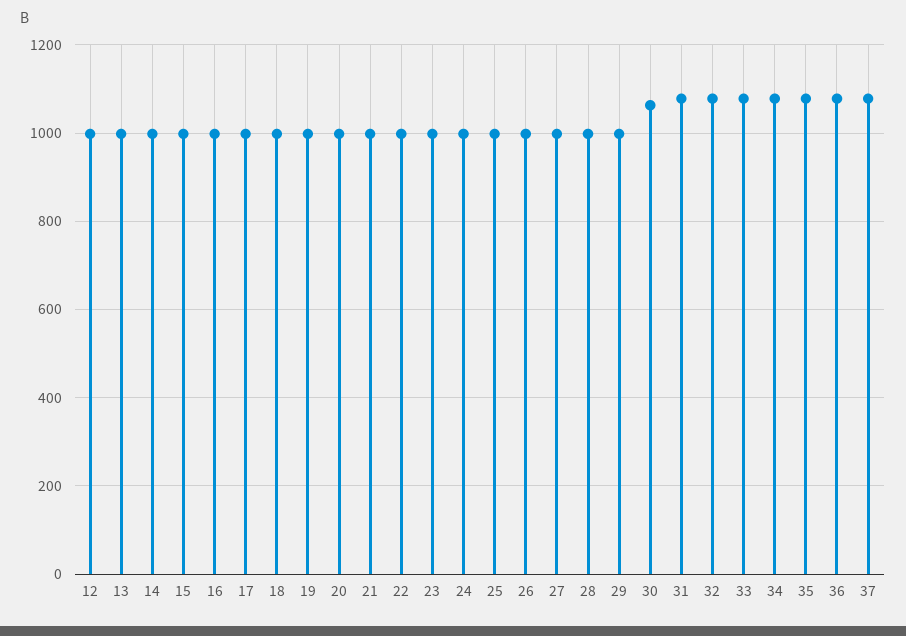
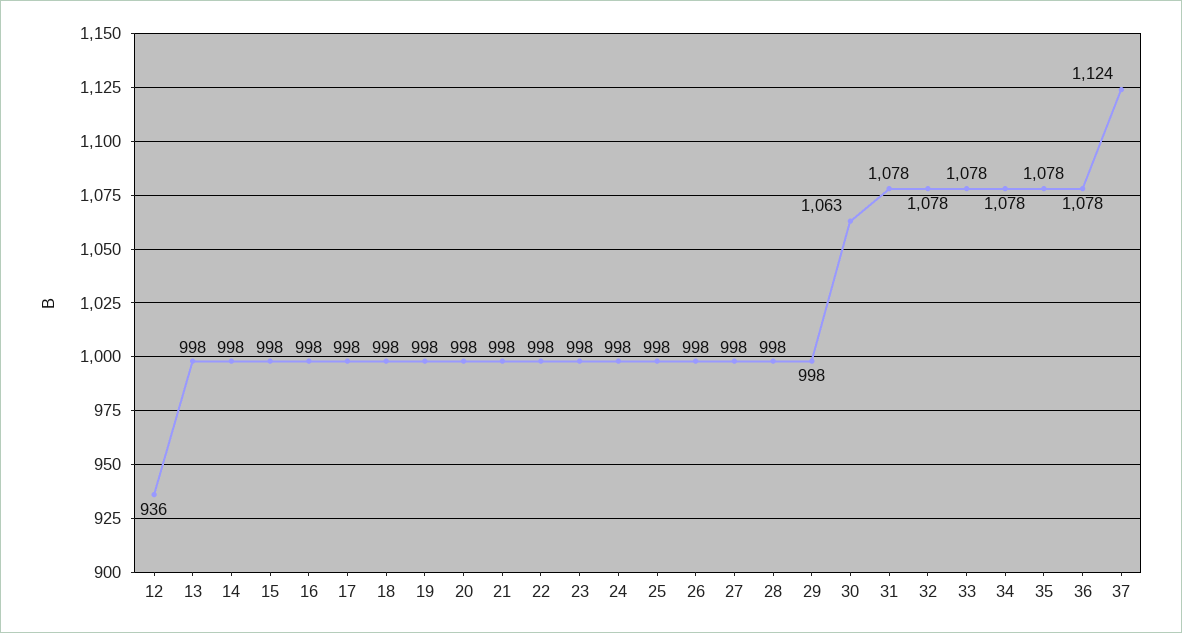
  {
-   "12": 1000,
+   "12": 936,
    "13": 998,
    "14": 998,
    "15": 998,
    "16": 998,
    "17": 998,
    "18": 998,
    "19": 998,
    "20": 998,
    "21": 998,
    "22": 998,
    "23": 998,
    "24": 998,
    "25": 998,
    "26": 998,
    "27": 998,
    "28": 998,
    "29": 998,
    "30": 1063,
    "31": 1078,
    "32": 1078,
    "33": 1078,
    "34": 1078,
    "35": 1078,
    "36": 1078,
-   "37": 1080
+   "37": 1124
  }

